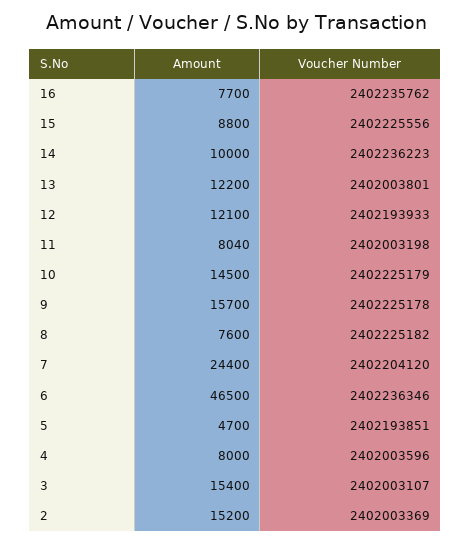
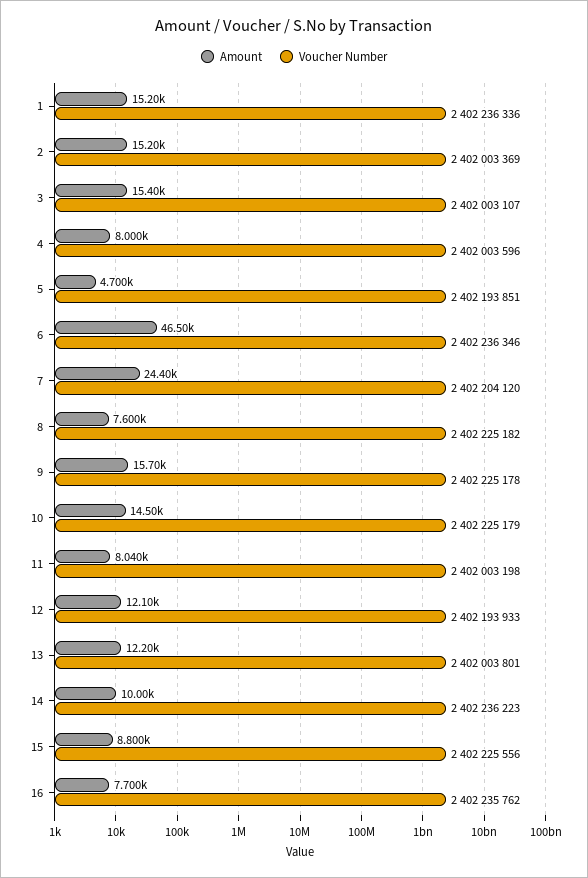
  {
    "Amount": {
      "16": 7700,
      "15": 8800,
      "14": 10000,
      "13": 12200,
      "12": 12100,
      "11": 8040,
      "10": 14500,
      "9": 15700,
      "8": 7600,
      "7": 24400,
      "6": 46500,
      "5": 4700,
      "4": 8000,
      "3": 15400,
-     "2": 15200
+     "2": 15200,
+     "1": 15200
    },
    "Voucher Number": {
      "16": 2402235762,
      "15": 2402225556,
      "14": 2402236223,
      "13": 2402003801,
      "12": 2402193933,
      "11": 2402003198,
      "10": 2402225179,
      "9": 2402225178,
      "8": 2402225182,
      "7": 2402204120,
      "6": 2402236346,
      "5": 2402193851,
      "4": 2402003596,
      "3": 2402003107,
-     "2": 2402003369
+     "2": 2402003369,
+     "1": 2402236336
    }
  }

